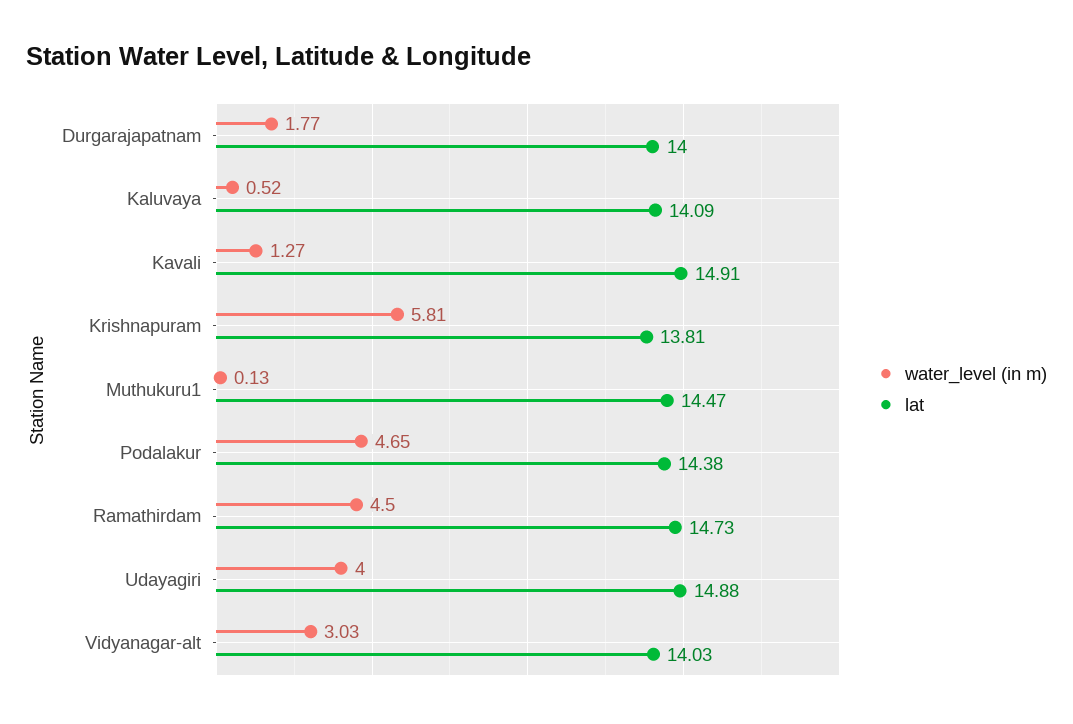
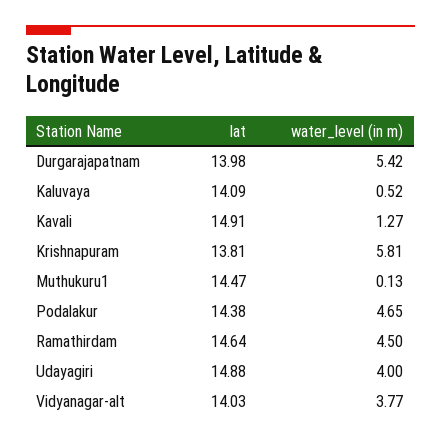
  {
    "water_level (in m)": {
-     "Durgarajapatnam": 1.77,
+     "Durgarajapatnam": 5.42,
      "Kaluvaya": 0.52,
      "Kavali": 1.27,
      "Krishnapuram": 5.81,
      "Muthukuru1": 0.13,
      "Podalakur": 4.65,
      "Ramathirdam": 4.5,
      "Udayagiri": 4,
-     "Vidyanagar-alt": 3.03
+     "Vidyanagar-alt": 3.77
    },
    "lat": {
-     "Durgarajapatnam": 14,
+     "Durgarajapatnam": 13.98,
      "Kaluvaya": 14.09,
      "Kavali": 14.91,
      "Krishnapuram": 13.81,
      "Muthukuru1": 14.47,
      "Podalakur": 14.38,
-     "Ramathirdam": 14.73,
+     "Ramathirdam": 14.64,
      "Udayagiri": 14.88,
      "Vidyanagar-alt": 14.03
    }
  }

